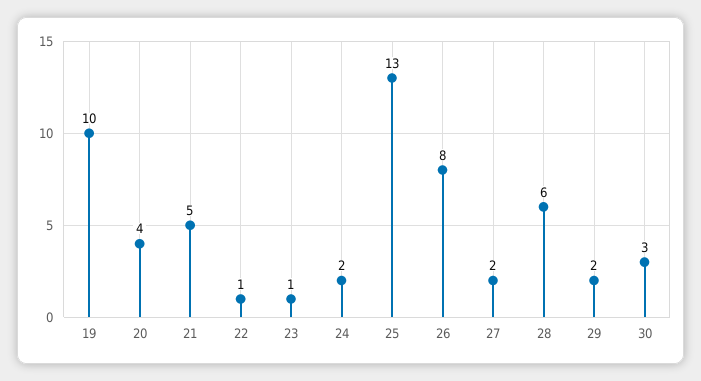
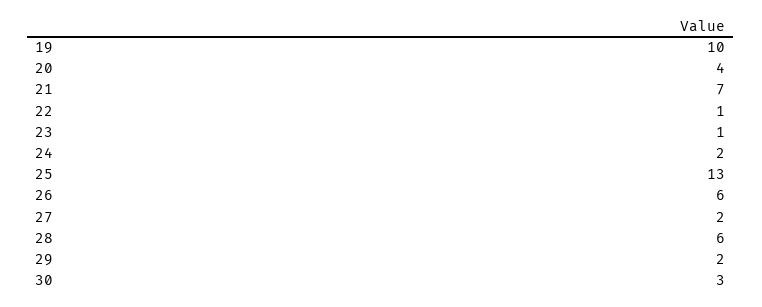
  {
    "19": 10,
    "20": 4,
-   "21": 5,
+   "21": 7,
    "22": 1,
    "23": 1,
    "24": 2,
    "25": 13,
-   "26": 8,
+   "26": 6,
    "27": 2,
    "28": 6,
    "29": 2,
    "30": 3
  }

